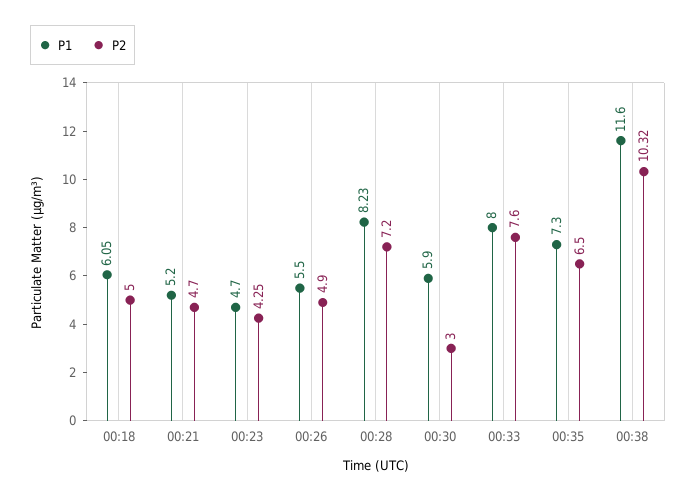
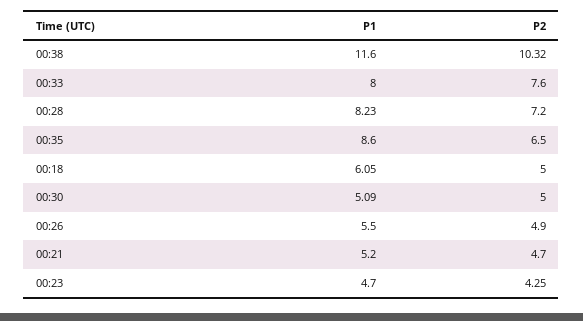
  {
    "P1": {
      "00:18": 6.05,
      "00:21": 5.2,
      "00:23": 4.7,
      "00:26": 5.5,
      "00:28": 8.23,
-     "00:30": 5.9,
+     "00:30": 5.09,
      "00:33": 8,
-     "00:35": 7.3,
+     "00:35": 8.6,
      "00:38": 11.6
    },
    "P2": {
      "00:18": 5,
      "00:21": 4.7,
      "00:23": 4.25,
      "00:26": 4.9,
      "00:28": 7.2,
-     "00:30": 3,
+     "00:30": 5,
      "00:33": 7.6,
      "00:35": 6.5,
      "00:38": 10.32
    }
  }

